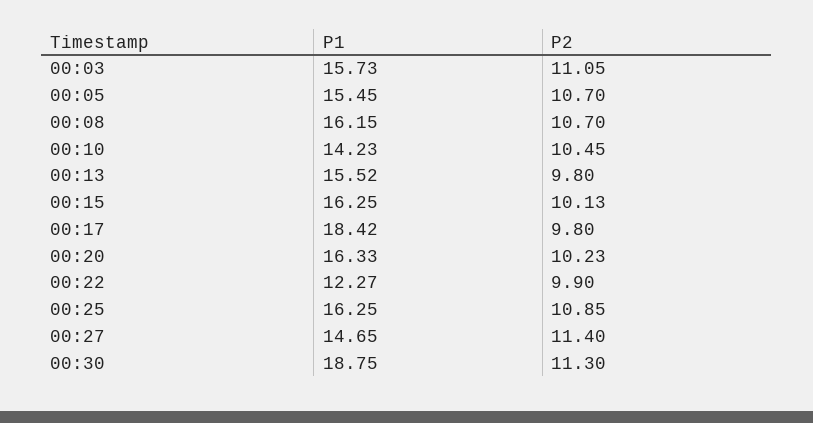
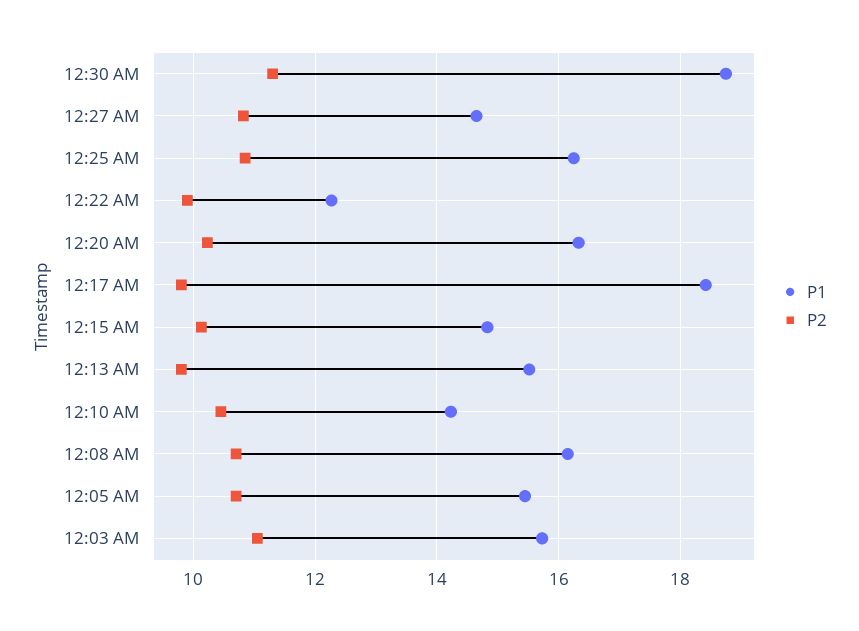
  {
    "P1": {
      "00:03": 15.73,
      "00:05": 15.45,
      "00:08": 16.15,
      "00:10": 14.23,
      "00:13": 15.52,
-     "00:15": 16.25,
+     "00:15": 14.8,
      "00:17": 18.42,
      "00:20": 16.33,
      "00:22": 12.27,
      "00:25": 16.25,
      "00:27": 14.65,
      "00:30": 18.75
    },
    "P2": {
      "00:03": 11.05,
      "00:05": 10.7,
      "00:08": 10.7,
      "00:10": 10.45,
      "00:13": 9.8,
      "00:15": 10.13,
      "00:17": 9.8,
      "00:20": 10.23,
      "00:22": 9.9,
      "00:25": 10.85,
-     "00:27": 11.4,
+     "00:27": 10.8,
      "00:30": 11.3
    }
  }

